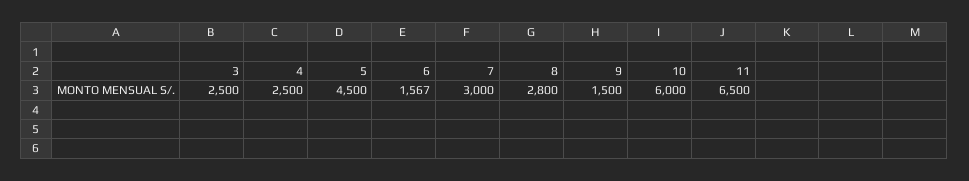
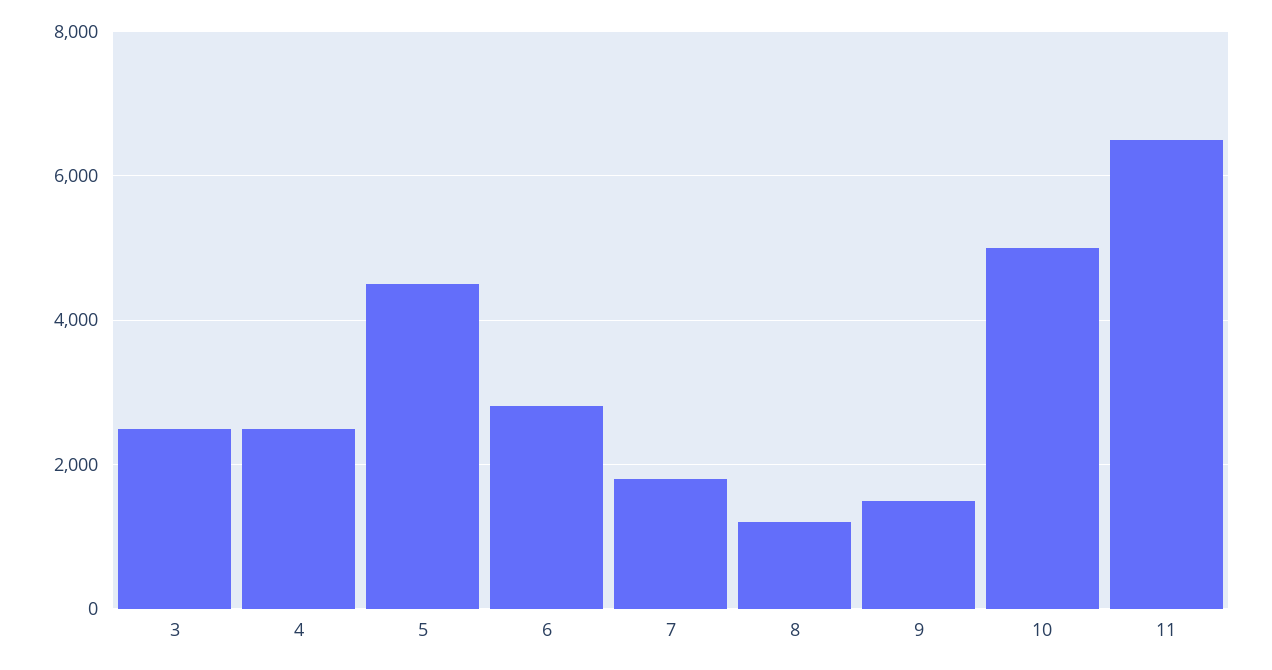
  {
    "3": 2500,
    "4": 2500,
    "5": 4500,
-   "6": 1567,
+   "6": 2800,
-   "7": 3000,
+   "7": 1800,
-   "8": 2800,
+   "8": 1200,
    "9": 1500,
-   "10": 6000,
+   "10": 5000,
    "11": 6500
  }

